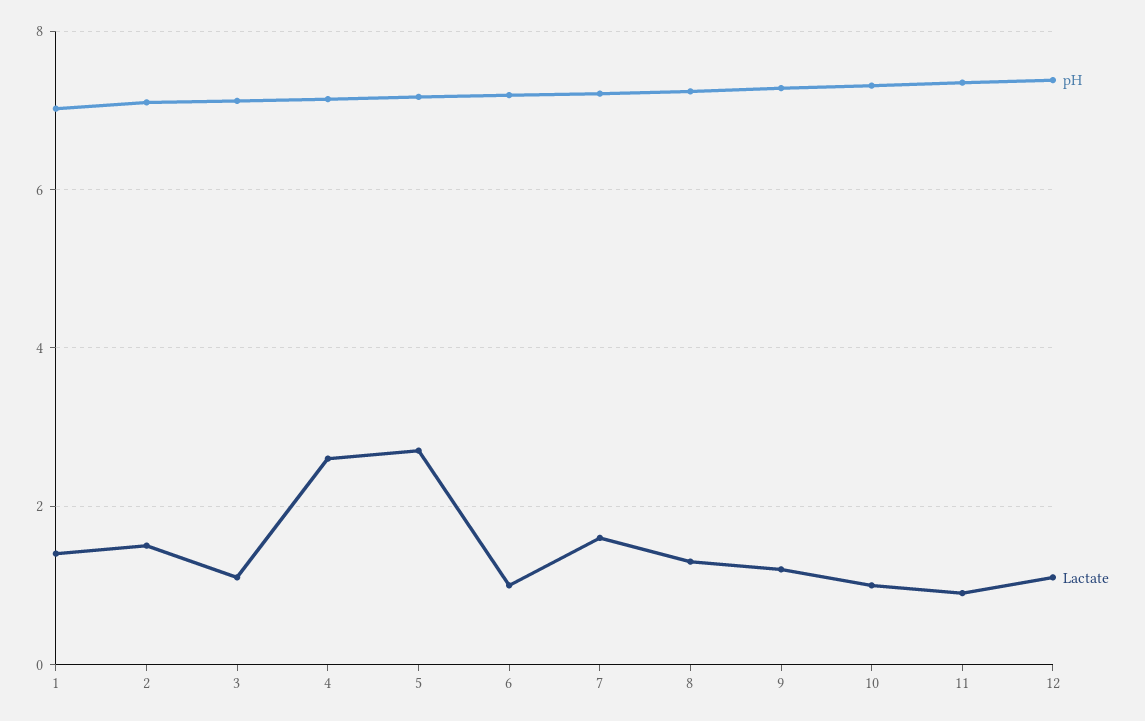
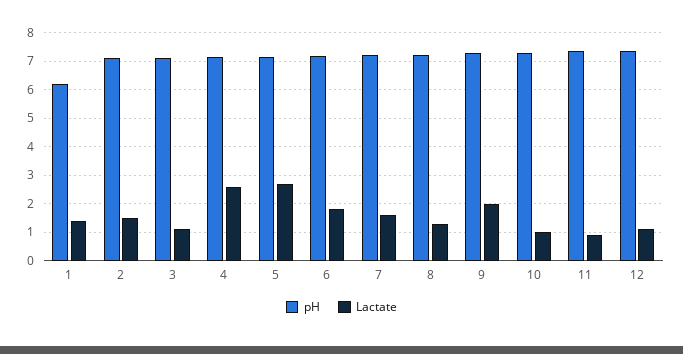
  {
    "pH": {
-     "1": 7,
+     "1": 6.25,
      "2": 7.2,
      "3": 7.2,
      "4": 7.2,
      "5": 7.2,
      "6": 7.2,
      "7": 7.2,
      "8": 7.2,
      "9": 7.2,
      "10": 7.4,
      "11": 7.4,
      "12": 7.4
    },
    "Lactate": {
      "1": 1.4,
      "2": 1.6,
      "3": 1.2,
      "4": 2.6,
      "5": 2.8,
-     "6": 1,
+     "6": 1.75,
      "7": 1.6,
      "8": 1.4,
-     "9": 1.2,
+     "9": 2,
      "10": 1,
      "11": 1,
      "12": 1.2
    }
  }

